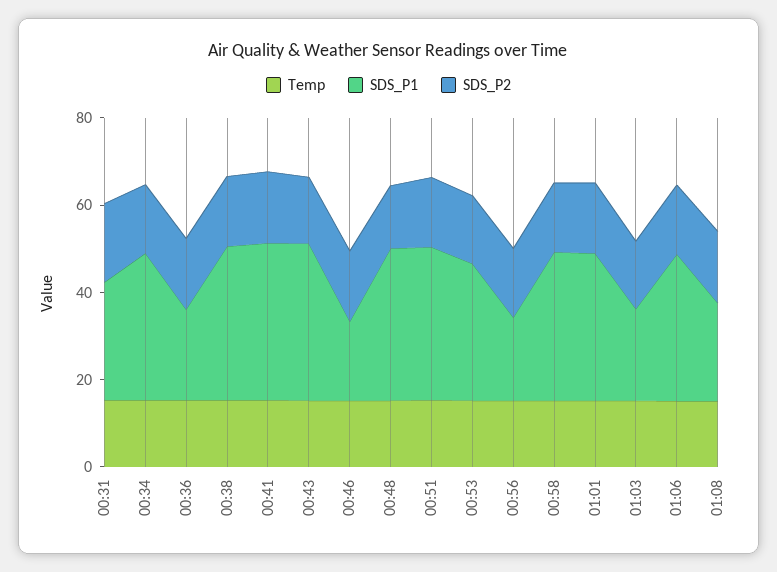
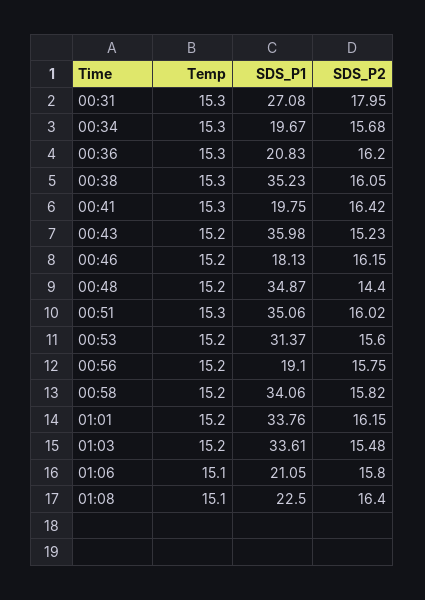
  {
    "Temp": {
      "00:31": 15.3,
      "00:34": 15.3,
      "00:36": 15.3,
      "00:38": 15.3,
      "00:41": 15.3,
      "00:43": 15.2,
      "00:46": 15.2,
      "00:48": 15.2,
      "00:51": 15.3,
      "00:53": 15.2,
      "00:56": 15.2,
      "00:58": 15.2,
      "01:01": 15.2,
      "01:03": 15.2,
      "01:06": 15.1,
      "01:08": 15.1
    },
    "SDS_P1": {
      "00:31": 27.08,
-     "00:34": 35,
+     "00:34": 19.67,
      "00:36": 20.83,
      "00:38": 35.23,
-     "00:41": 35,
+     "00:41": 19.75,
      "00:43": 35.98,
      "00:46": 18.13,
      "00:48": 34.87,
      "00:51": 35.06,
      "00:53": 31.37,
      "00:56": 19.1,
      "00:58": 34.06,
      "01:01": 33.76,
-     "01:03": 20,
+     "01:03": 33.61,
-     "01:06": 35,
+     "01:06": 21.05,
      "01:08": 22.5
    },
    "SDS_P2": {
      "00:31": 17.95,
      "00:34": 15.68,
      "00:36": 16.2,
      "00:38": 16.05,
      "00:41": 16.42,
      "00:43": 15.23,
      "00:46": 16.15,
      "00:48": 14.4,
      "00:51": 16.02,
      "00:53": 15.6,
      "00:56": 15.75,
      "00:58": 15.82,
      "01:01": 16.15,
      "01:03": 15.48,
      "01:06": 15.8,
      "01:08": 16.4
    }
  }

